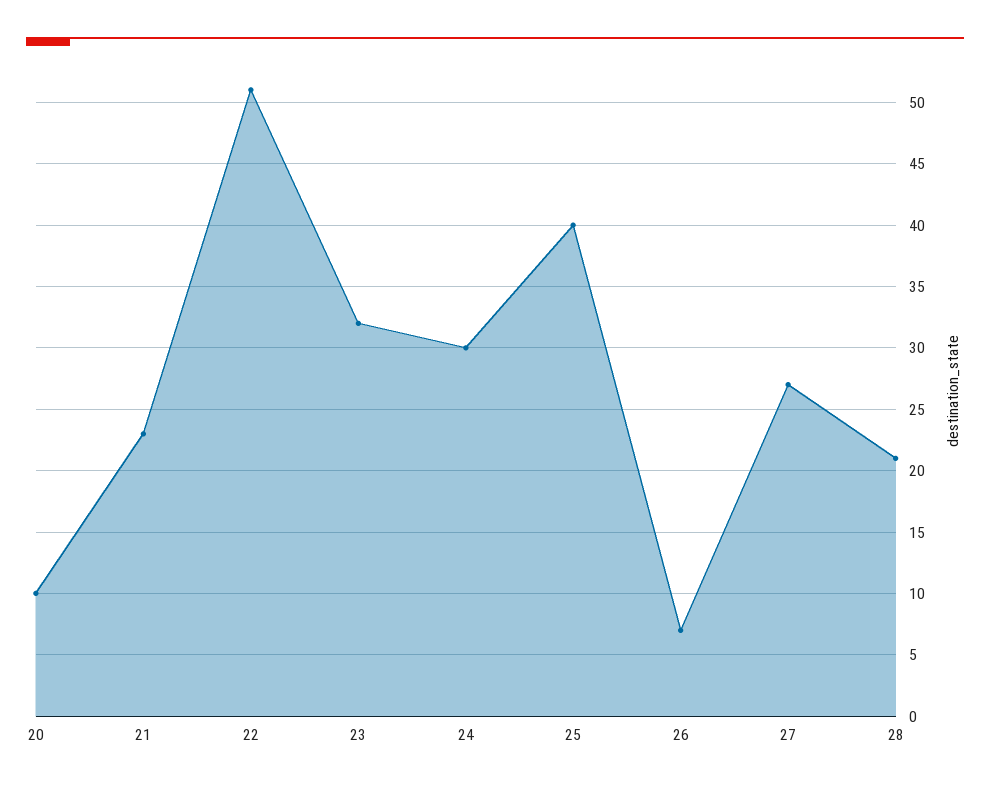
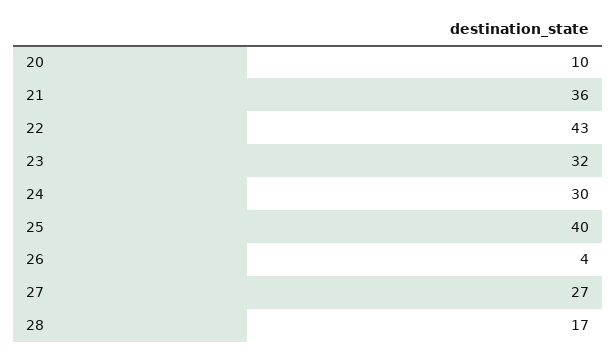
  {
    "20": 10,
-   "21": 23,
+   "21": 36,
-   "22": 51,
+   "22": 43,
    "23": 32,
    "24": 30,
    "25": 40,
-   "26": 7,
+   "26": 4,
    "27": 27,
-   "28": 21
+   "28": 17
  }

